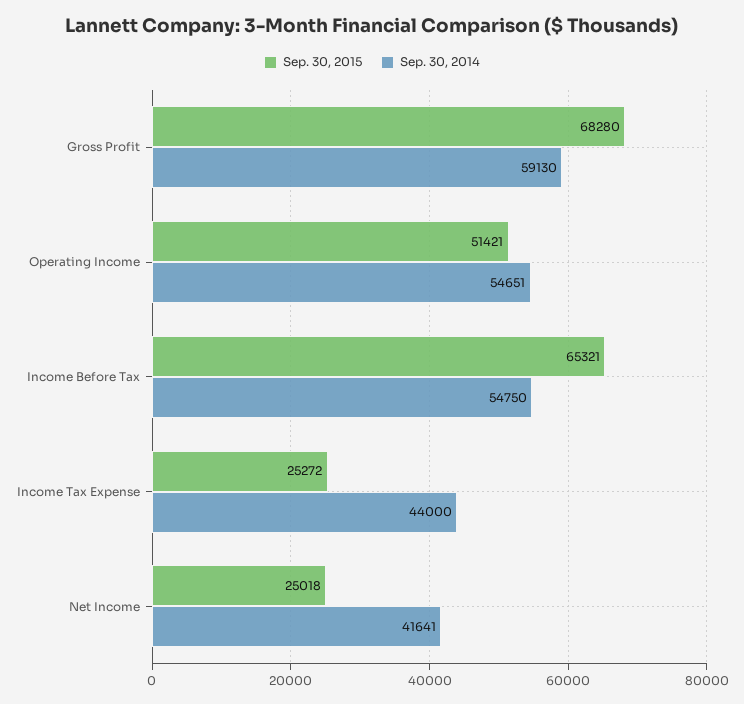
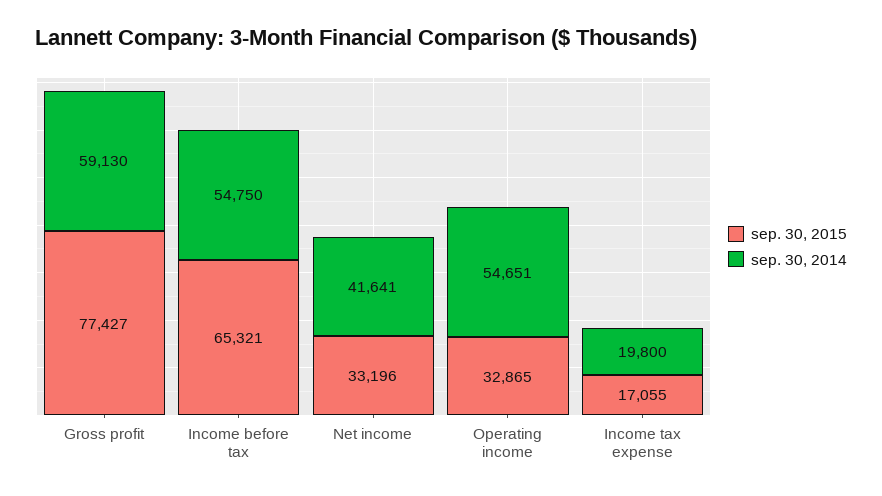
  {
    "Sep. 30, 2015": {
-     "Gross Profit": 68280,
+     "Gross Profit": 77427,
-     "Operating Income": 51421,
+     "Operating Income": 32865,
      "Income Before Tax": 65321,
-     "Income Tax Expense": 25272,
+     "Income Tax Expense": 17055,
-     "Net Income": 25018
+     "Net Income": 33196
    },
    "Sep. 30, 2014": {
      "Gross Profit": 59130,
      "Operating Income": 54651,
      "Income Before Tax": 54750,
-     "Income Tax Expense": 44000,
+     "Income Tax Expense": 19800,
      "Net Income": 41641
    }
  }

